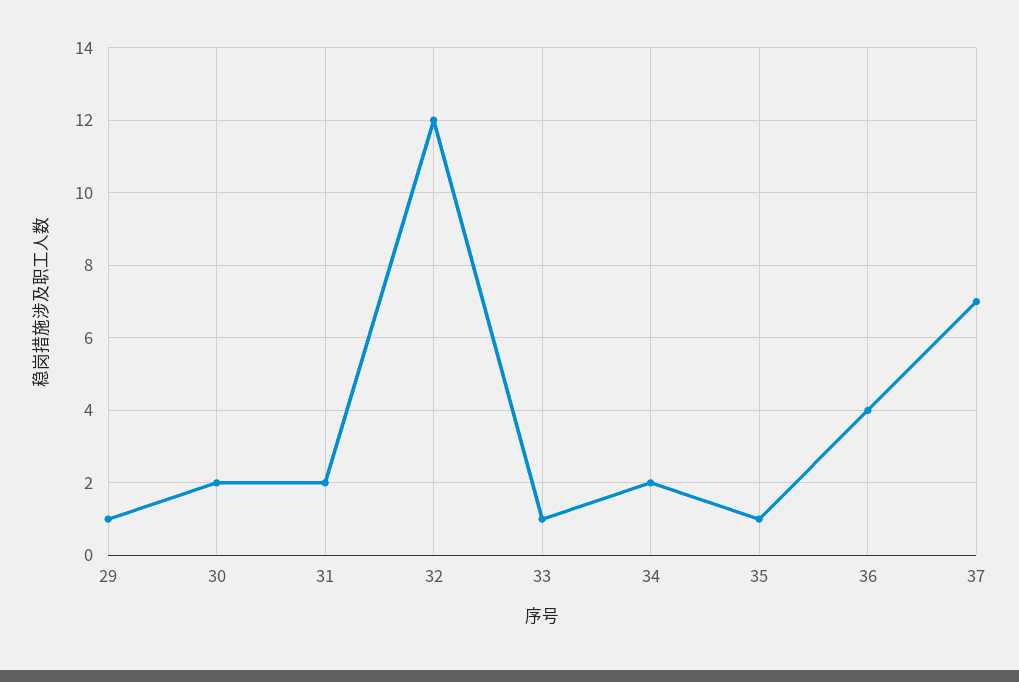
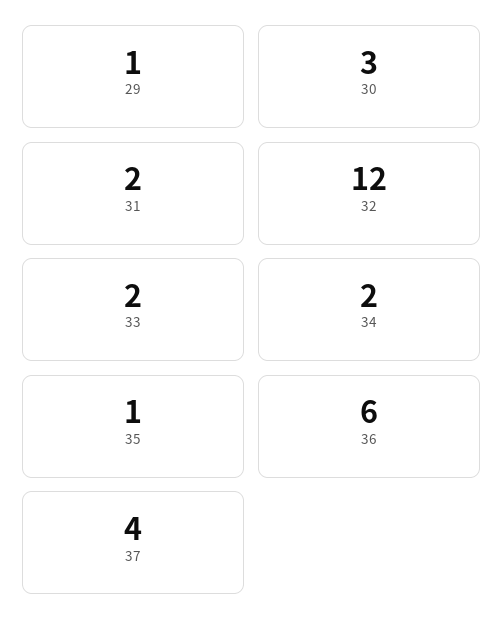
  {
    "29": 1,
-   "30": 2,
+   "30": 3,
    "31": 2,
    "32": 12,
-   "33": 1,
+   "33": 2,
    "34": 2,
    "35": 1,
-   "36": 4,
+   "36": 6,
-   "37": 7
+   "37": 4
  }

